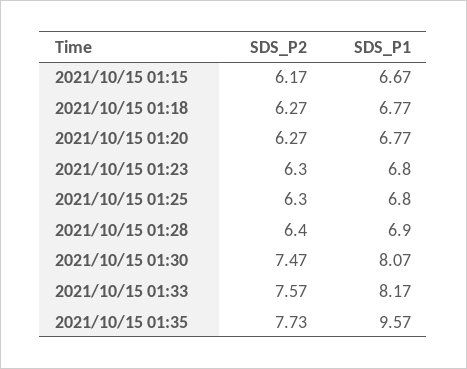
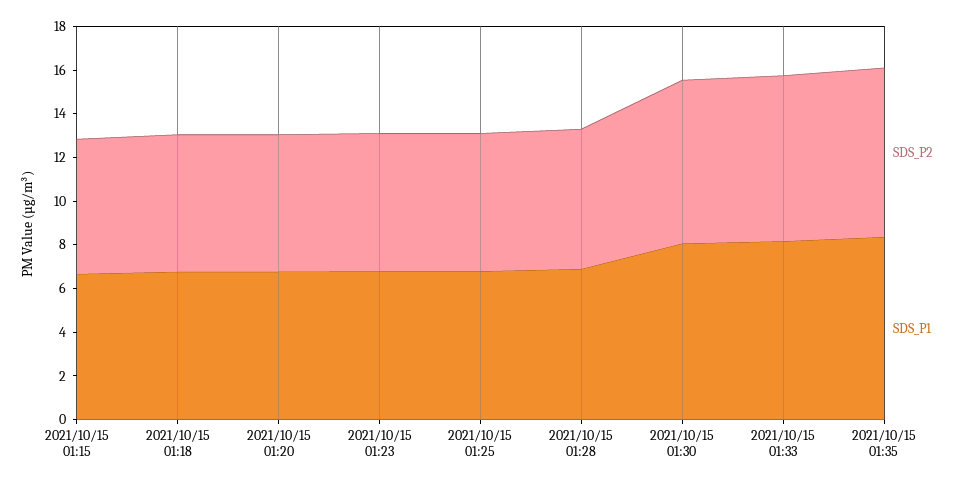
  {
    "SDS_P2": {
      "2021/10/15 01:15": 6.17,
      "2021/10/15 01:18": 6.27,
      "2021/10/15 01:20": 6.27,
      "2021/10/15 01:23": 6.3,
      "2021/10/15 01:25": 6.3,
      "2021/10/15 01:28": 6.4,
      "2021/10/15 01:30": 7.47,
      "2021/10/15 01:33": 7.57,
      "2021/10/15 01:35": 7.73
    },
    "SDS_P1": {
      "2021/10/15 01:15": 6.67,
      "2021/10/15 01:18": 6.77,
      "2021/10/15 01:20": 6.77,
      "2021/10/15 01:23": 6.8,
      "2021/10/15 01:25": 6.8,
      "2021/10/15 01:28": 6.9,
      "2021/10/15 01:30": 8.07,
      "2021/10/15 01:33": 8.17,
-     "2021/10/15 01:35": 9.57
+     "2021/10/15 01:35": 8.5
    }
  }

